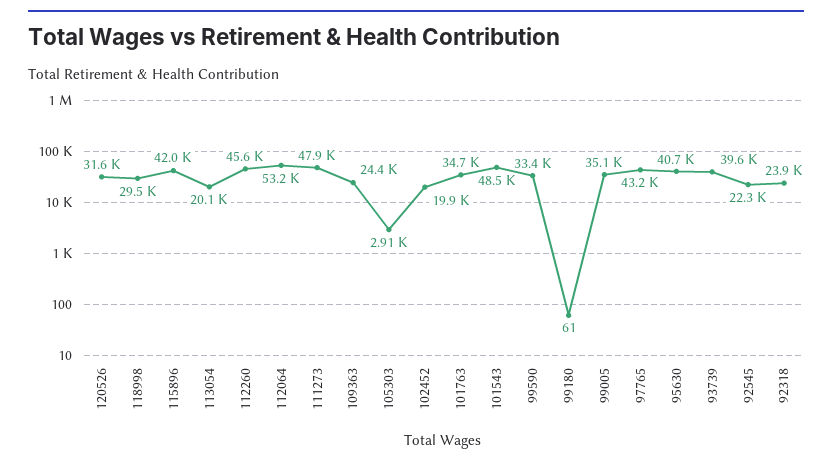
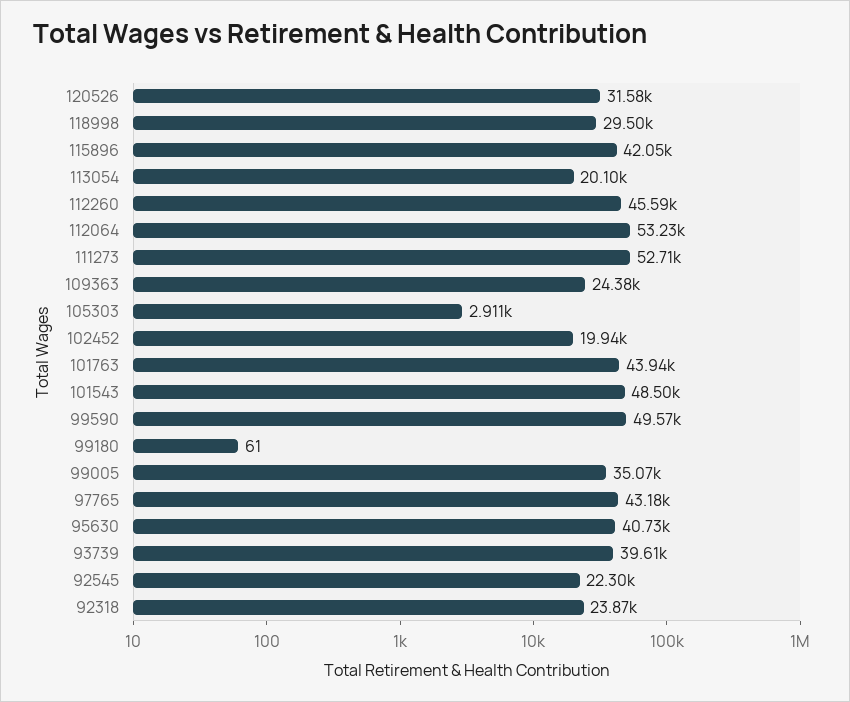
  {
    "120526": 31580,
    "118998": 29500,
    "115896": 42050,
    "113054": 20100,
    "112260": 45590,
    "112064": 53230,
-   "111273": 47900,
+   "111273": 52710,
    "109363": 24380,
    "105303": 2911,
    "102452": 19940,
-   "101763": 34700,
+   "101763": 43940,
    "101543": 48500,
-   "99590": 33400,
+   "99590": 49570,
    "99180": 61,
    "99005": 35070,
    "97765": 43180,
    "95630": 40730,
    "93739": 39610,
    "92545": 22300,
    "92318": 23870
  }

